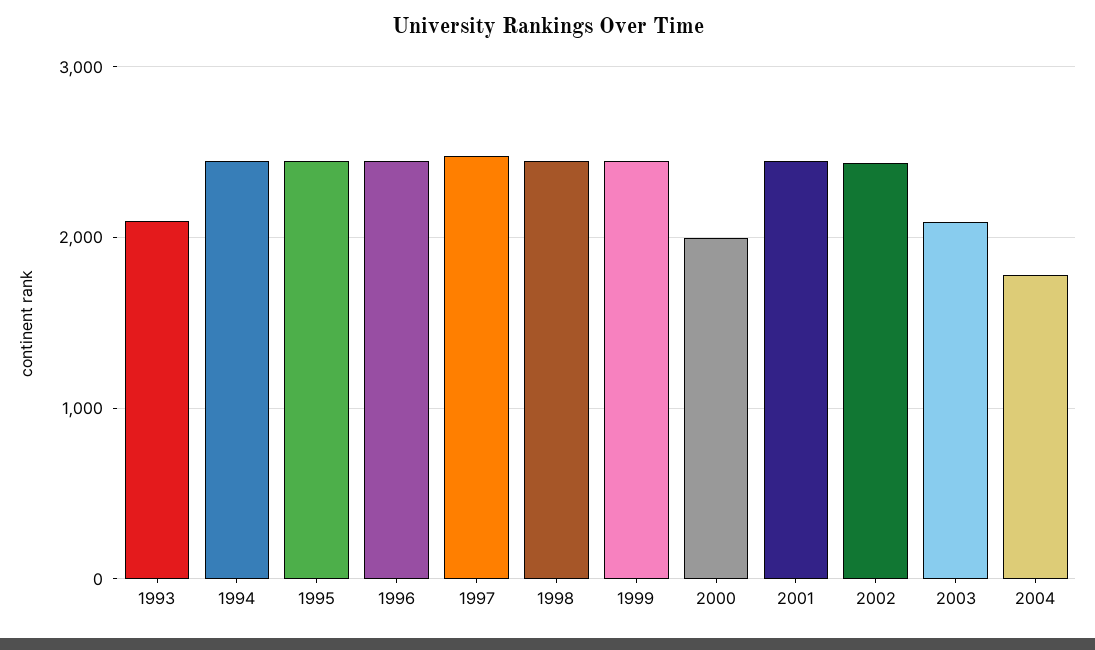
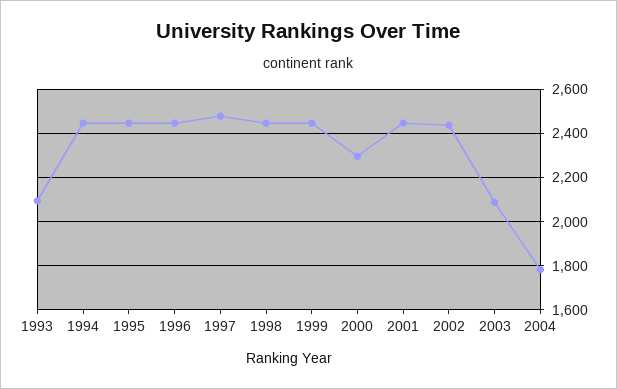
  {
    "1993": 2100,
    "1994": 2450,
    "1995": 2450,
    "1996": 2450,
    "1997": 2500,
    "1998": 2450,
    "1999": 2450,
-   "2000": 2000,
+   "2000": 2300,
    "2001": 2450,
    "2002": 2450,
    "2003": 2100,
    "2004": 1800
  }

